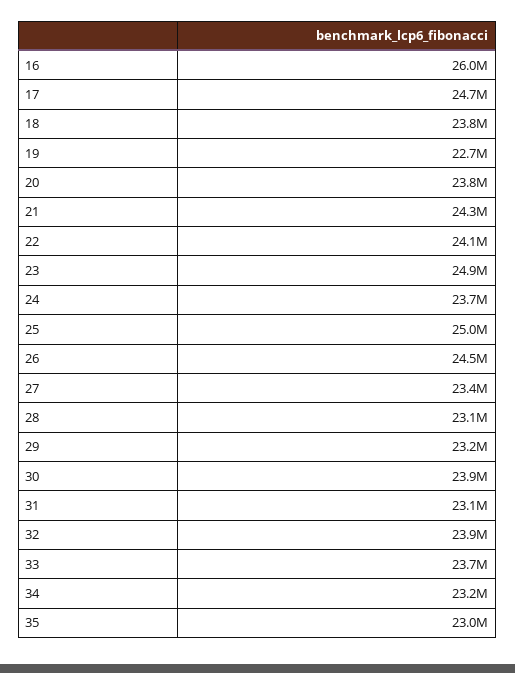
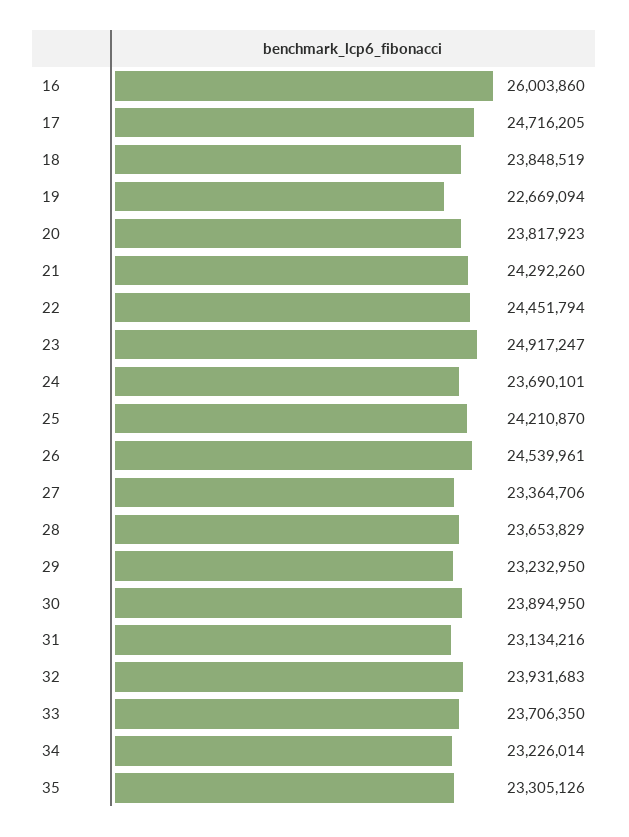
  {
    "16": 26003860,
    "17": 24716205,
    "18": 23848519,
    "19": 22669094,
    "20": 23817923,
    "21": 24292260,
-   "22": 24100000,
+   "22": 24451794,
    "23": 24917247,
    "24": 23690101,
-   "25": 25000000,
+   "25": 24210870,
    "26": 24539961,
    "27": 23364706,
-   "28": 23100000,
+   "28": 23653829,
    "29": 23232950,
    "30": 23894950,
    "31": 23134216,
    "32": 23931683,
    "33": 23706350,
    "34": 23226014,
-   "35": 23000000
+   "35": 23305126
  }

